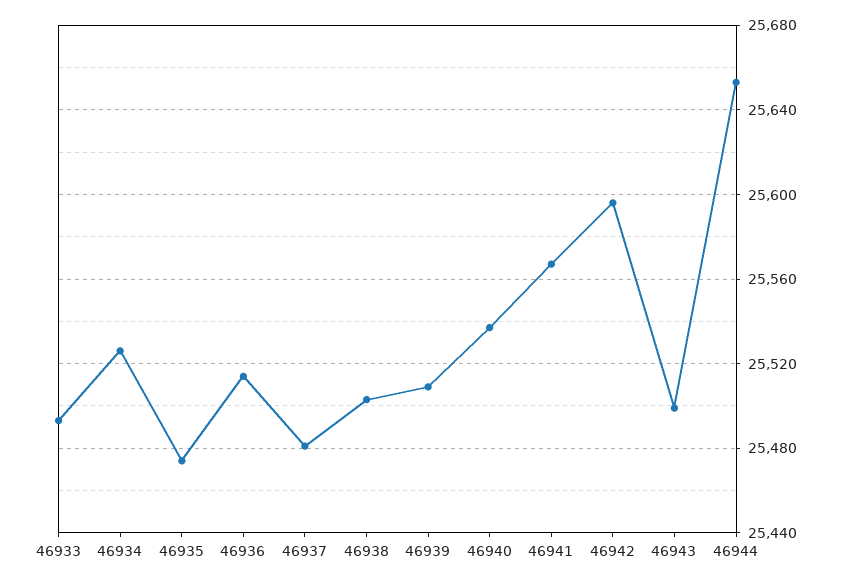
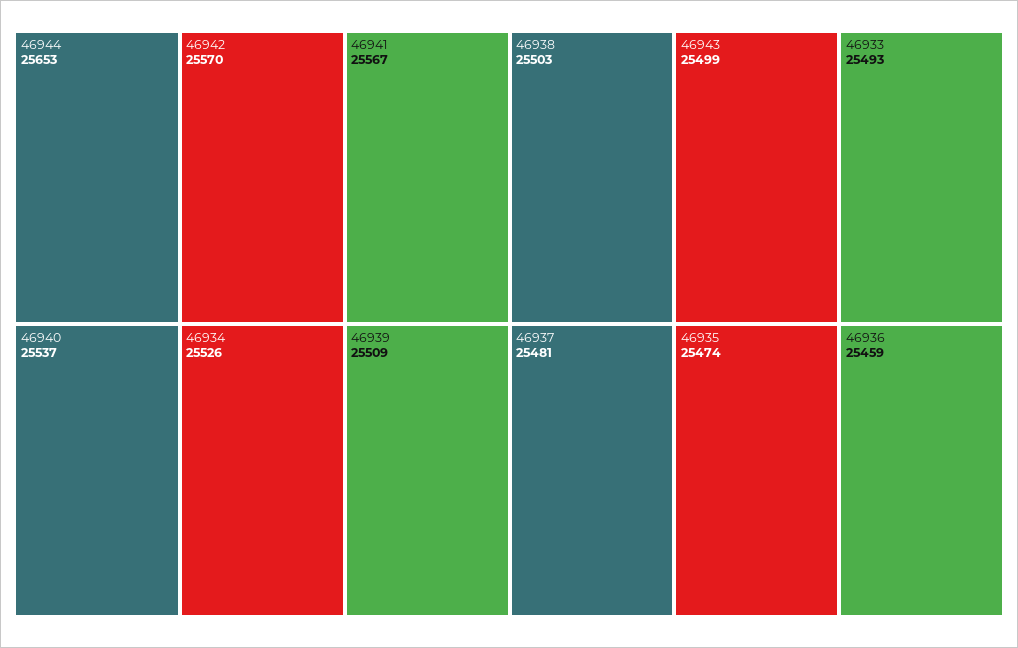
  {
    "46933": 25493,
    "46934": 25526,
    "46935": 25474,
-   "46936": 25515,
+   "46936": 25459,
    "46937": 25481,
    "46938": 25503,
    "46939": 25509,
    "46940": 25537,
    "46941": 25567,
-   "46942": 25595,
+   "46942": 25570,
    "46943": 25499,
    "46944": 25653
  }

